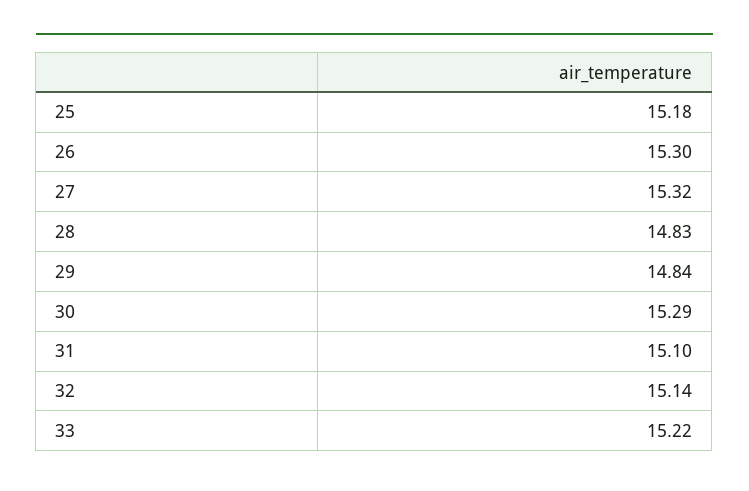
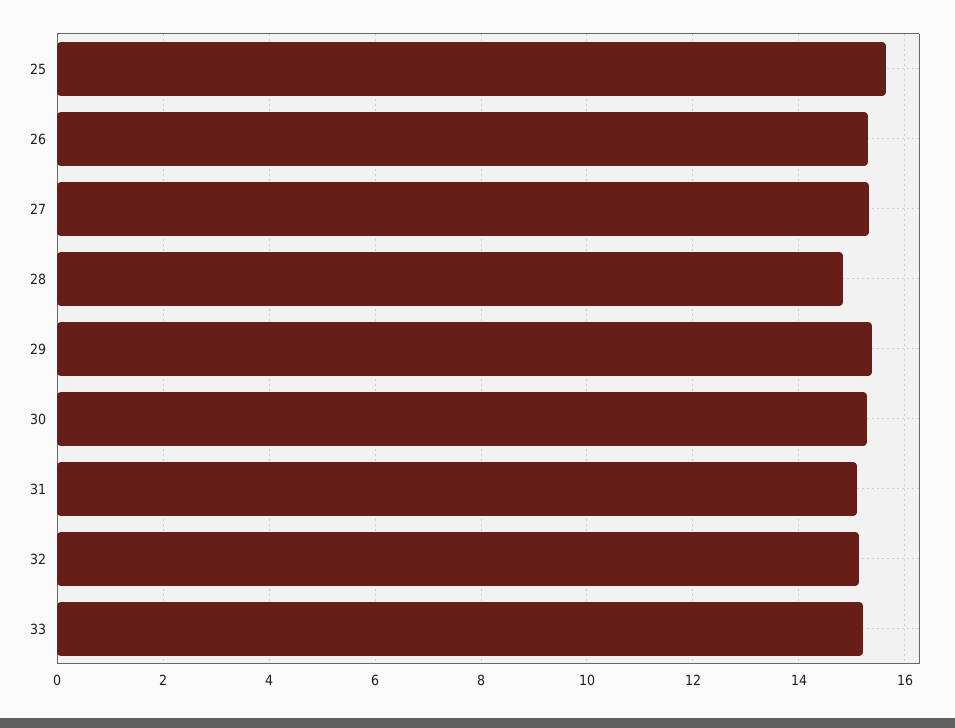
  {
-   "25": 15.18,
+   "25": 15.6,
    "26": 15.3,
    "27": 15.32,
    "28": 14.83,
-   "29": 14.84,
+   "29": 15.4,
    "30": 15.29,
    "31": 15.1,
    "32": 15.14,
    "33": 15.22
  }

